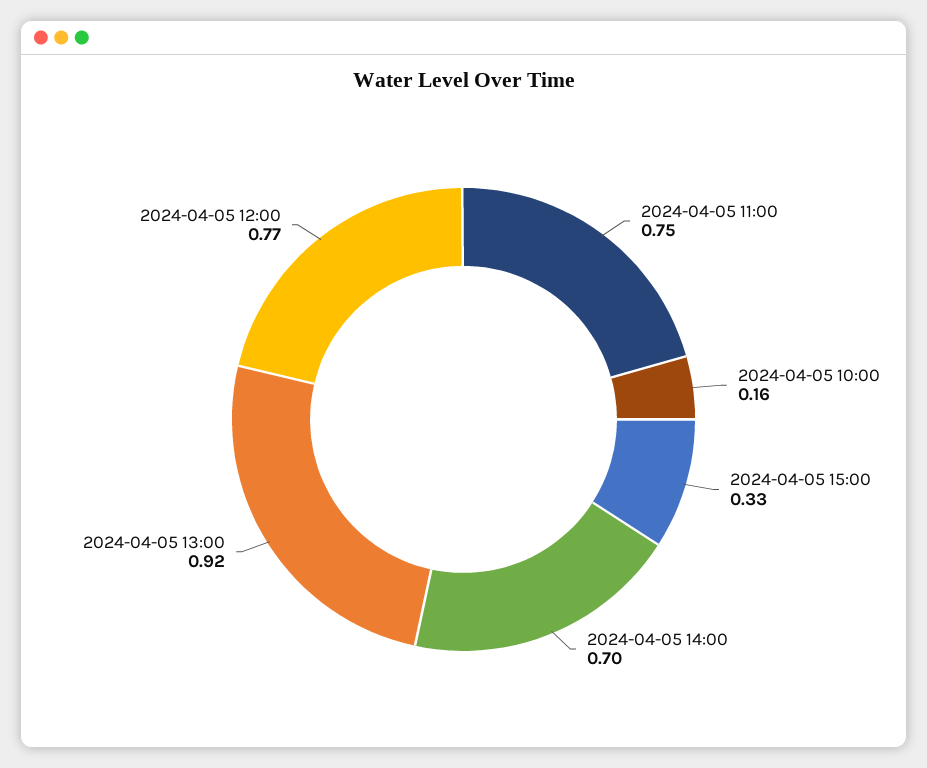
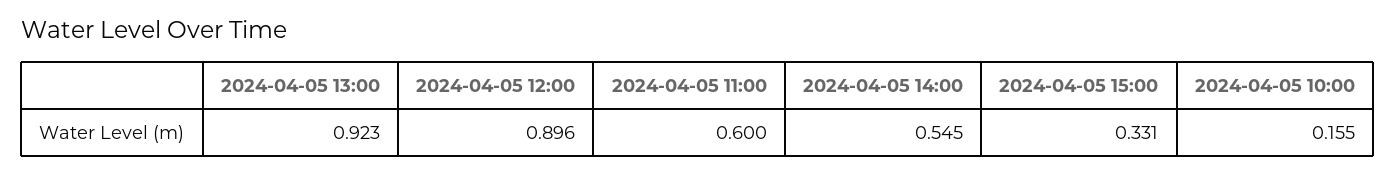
  {
-   "2024-04-05 11:00": 0.75,
+   "2024-04-05 11:00": 0.6,
    "2024-04-05 10:00": 0.155,
    "2024-04-05 15:00": 0.331,
-   "2024-04-05 14:00": 0.7,
+   "2024-04-05 14:00": 0.545,
    "2024-04-05 13:00": 0.923,
-   "2024-04-05 12:00": 0.77
+   "2024-04-05 12:00": 0.896
  }

